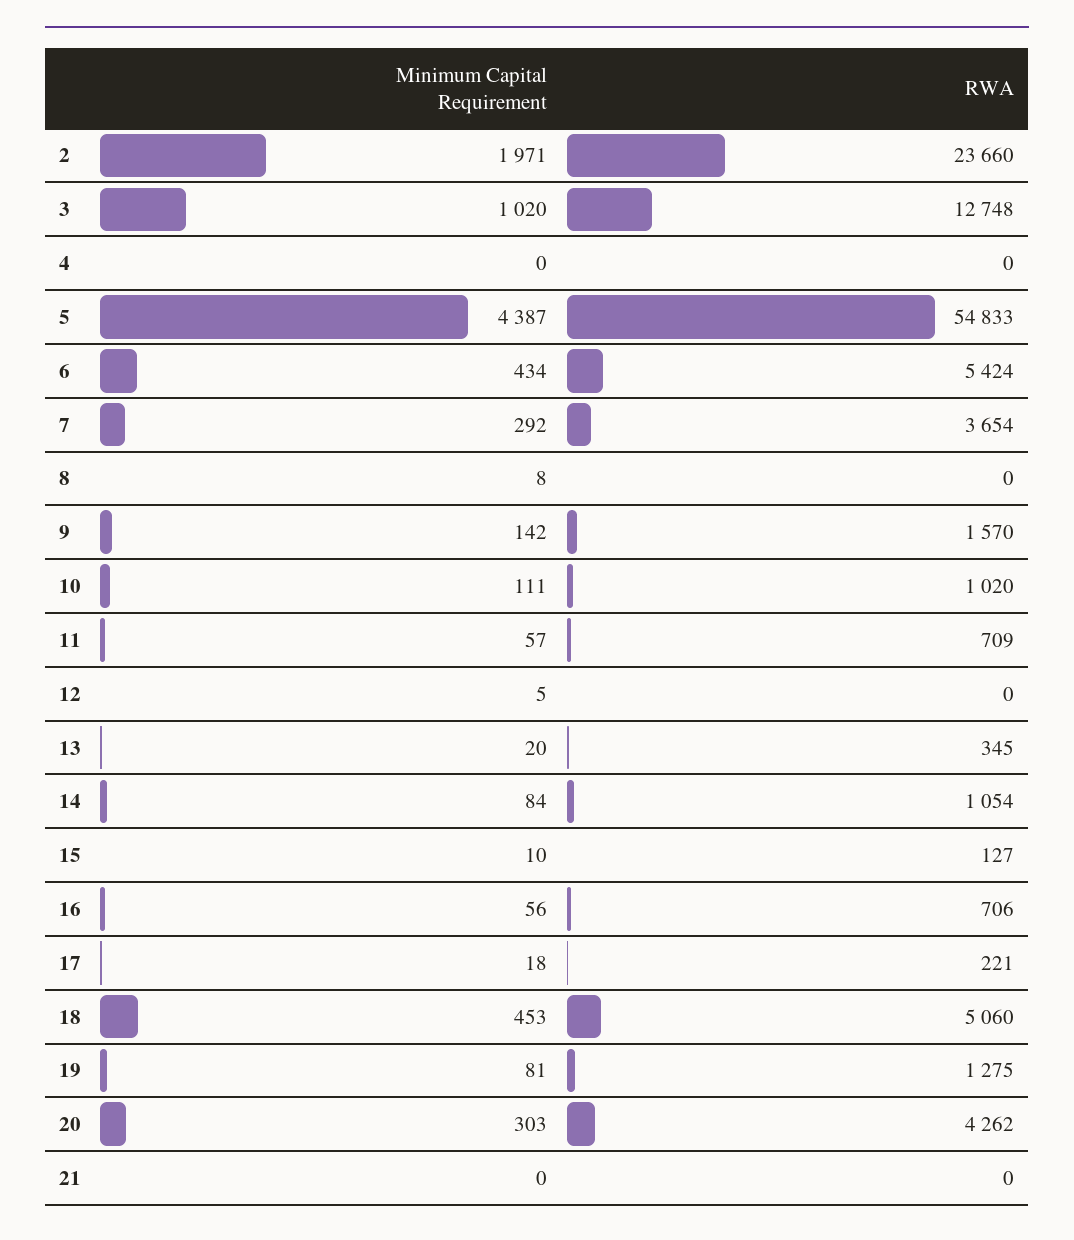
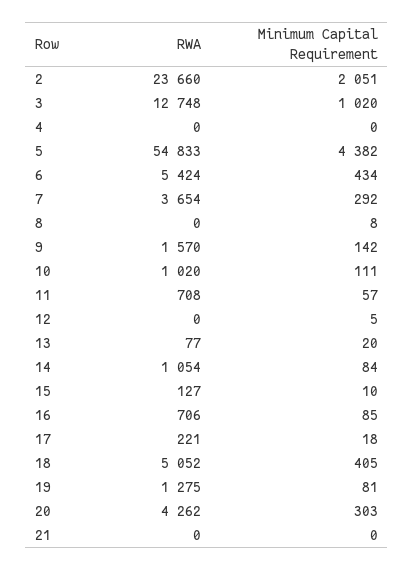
  {
    "Minimum Capital Requirement": {
-     "2": 1971,
+     "2": 2051,
      "3": 1020,
      "4": 0,
-     "5": 4387,
+     "5": 4382,
      "6": 434,
      "7": 292,
      "8": 8,
      "9": 142,
      "10": 111,
      "11": 57,
      "12": 5,
      "13": 20,
      "14": 84,
      "15": 10,
-     "16": 56,
+     "16": 85,
      "17": 18,
-     "18": 453,
+     "18": 405,
      "19": 81,
      "20": 303,
      "21": 0
    },
    "RWA": {
      "2": 23660,
      "3": 12748,
      "4": 0,
      "5": 54833,
      "6": 5424,
      "7": 3654,
      "8": 0,
      "9": 1570,
      "10": 1020,
-     "11": 709,
+     "11": 708,
      "12": 0,
-     "13": 345,
+     "13": 77,
      "14": 1054,
      "15": 127,
      "16": 706,
      "17": 221,
-     "18": 5060,
+     "18": 5052,
      "19": 1275,
      "20": 4262,
      "21": 0
    }
  }

